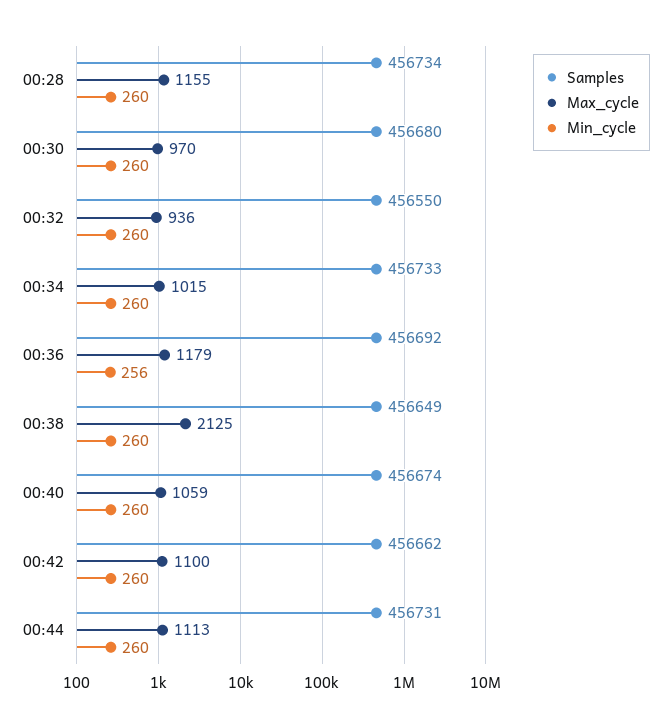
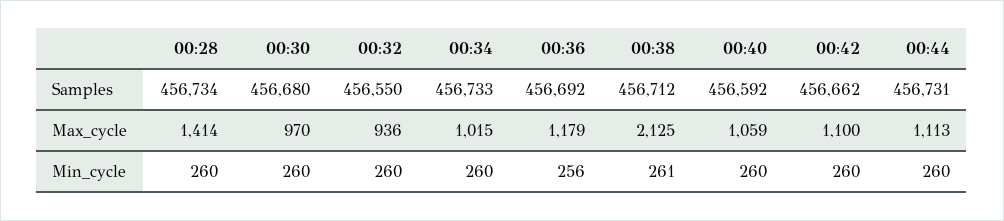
  {
    "Samples": {
      "00:28": 456734,
      "00:30": 456680,
      "00:32": 456550,
      "00:34": 456733,
      "00:36": 456692,
-     "00:38": 456649,
+     "00:38": 456712,
-     "00:40": 456674,
+     "00:40": 456592,
      "00:42": 456662,
      "00:44": 456731
    },
    "Max_cycle": {
-     "00:28": 1155,
+     "00:28": 1414,
      "00:30": 970,
      "00:32": 936,
      "00:34": 1015,
      "00:36": 1179,
      "00:38": 2125,
      "00:40": 1059,
      "00:42": 1100,
      "00:44": 1113
    },
    "Min_cycle": {
      "00:28": 260,
      "00:30": 260,
      "00:32": 260,
      "00:34": 260,
      "00:36": 256,
-     "00:38": 260,
+     "00:38": 261,
      "00:40": 260,
      "00:42": 260,
      "00:44": 260
    }
  }

